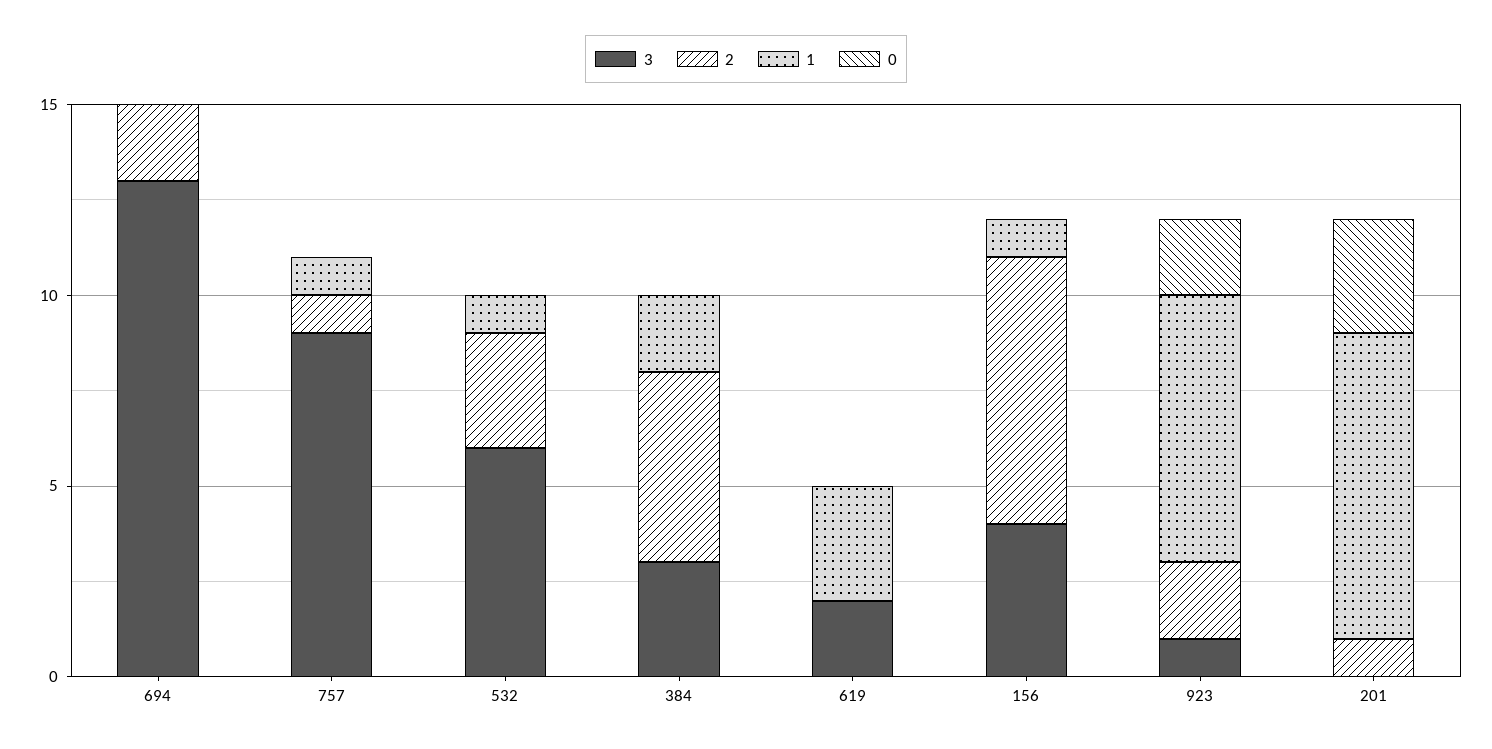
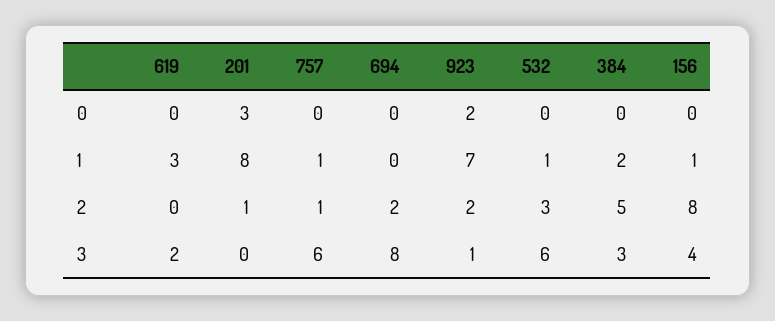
  {
    "3": {
-     "694": 13,
+     "694": 8,
-     "757": 9,
+     "757": 6,
      "532": 6,
      "384": 3,
      "619": 2,
      "156": 4,
      "923": 1,
      "201": 0
    },
    "2": {
      "694": 2,
      "757": 1,
      "532": 3,
      "384": 5,
      "619": 0,
-     "156": 7,
+     "156": 8,
      "923": 2,
      "201": 1
    },
    "1": {
      "694": 0,
      "757": 1,
      "532": 1,
      "384": 2,
      "619": 3,
      "156": 1,
      "923": 7,
      "201": 8
    },
    "0": {
      "694": 0,
      "757": 0,
      "532": 0,
      "384": 0,
      "619": 0,
      "156": 0,
      "923": 2,
      "201": 3
    }
  }

